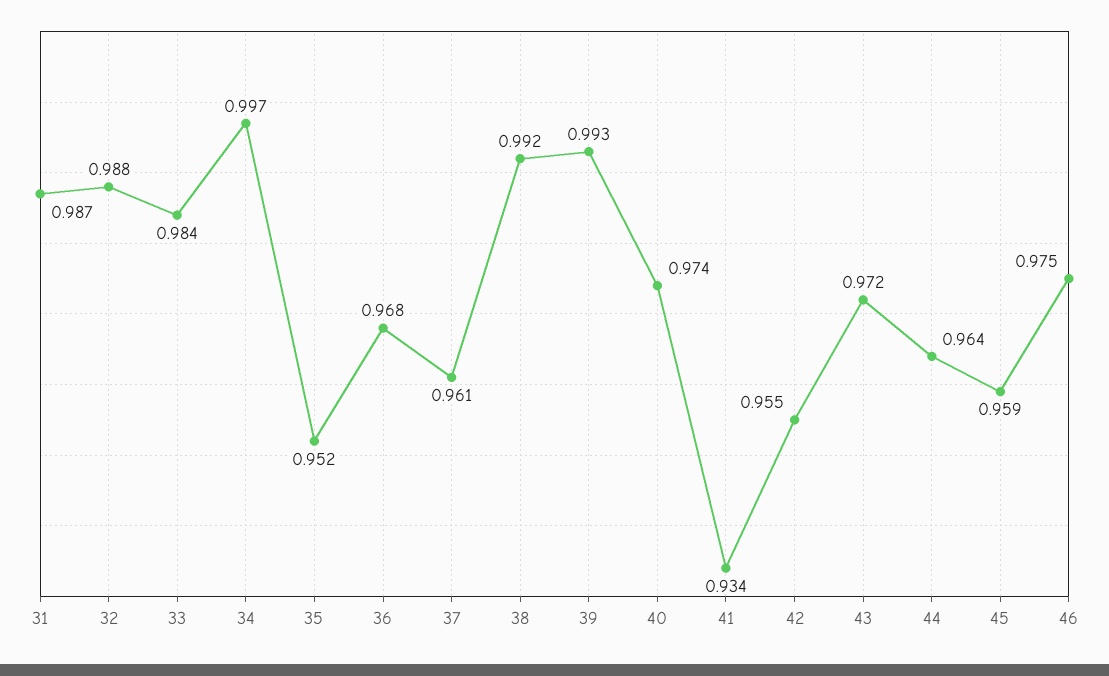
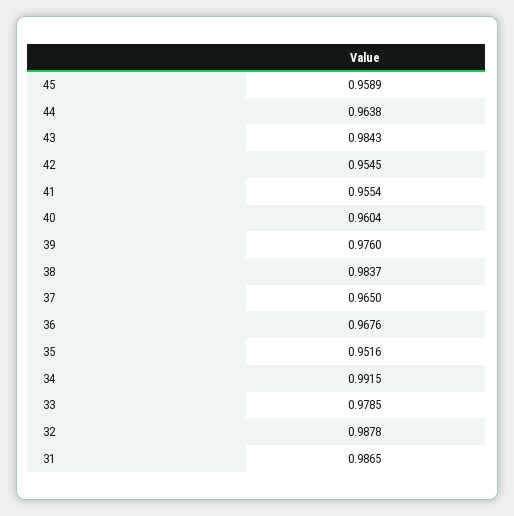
  {
    "31": 0.9865,
    "32": 0.9878,
-   "33": 0.984,
+   "33": 0.9785,
-   "34": 0.997,
+   "34": 0.9915,
    "35": 0.9516,
    "36": 0.9676,
-   "37": 0.961,
+   "37": 0.965,
-   "38": 0.992,
+   "38": 0.9837,
-   "39": 0.993,
+   "39": 0.976,
-   "40": 0.974,
+   "40": 0.9604,
-   "41": 0.934,
+   "41": 0.9554,
    "42": 0.9545,
-   "43": 0.972,
+   "43": 0.9843,
    "44": 0.9638,
-   "45": 0.9589,
+   "45": 0.9589
-   "46": 0.975
  }

